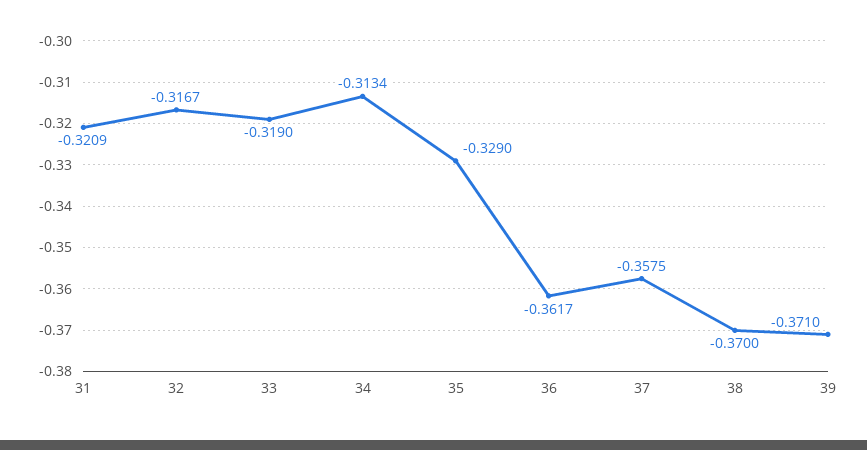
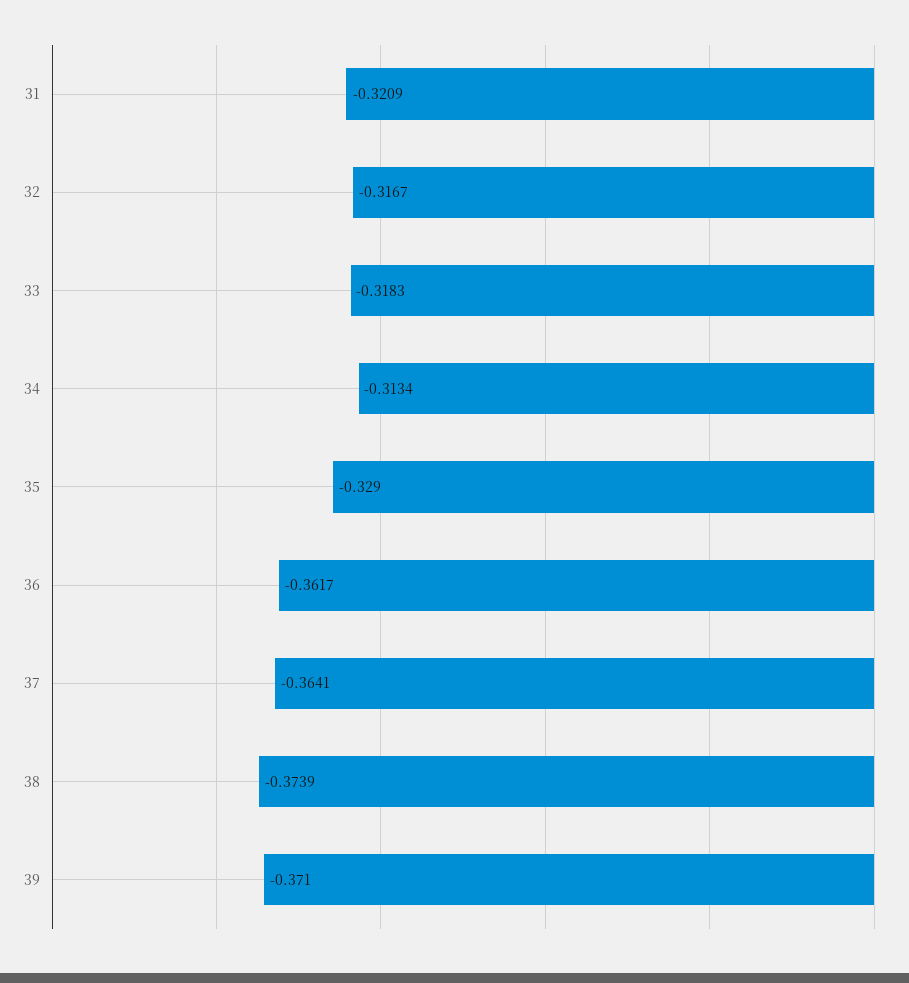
  {
    "31": -0.3209,
    "32": -0.3167,
-   "33": -0.319,
+   "33": -0.3183,
    "34": -0.3134,
    "35": -0.329,
    "36": -0.3617,
-   "37": -0.3575,
+   "37": -0.3641,
-   "38": -0.37,
+   "38": -0.3739,
    "39": -0.371
  }

